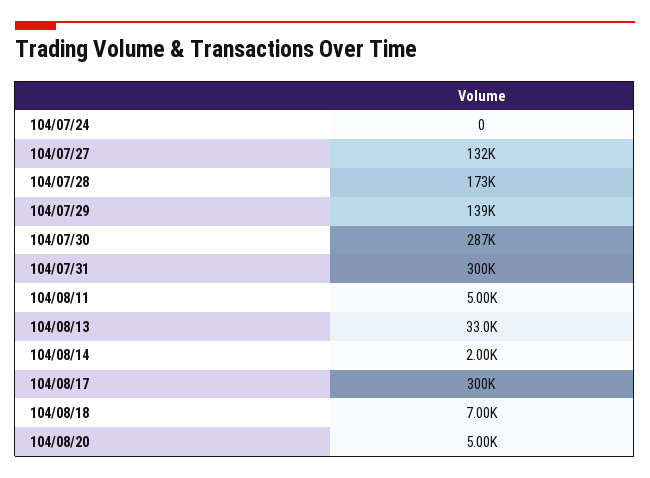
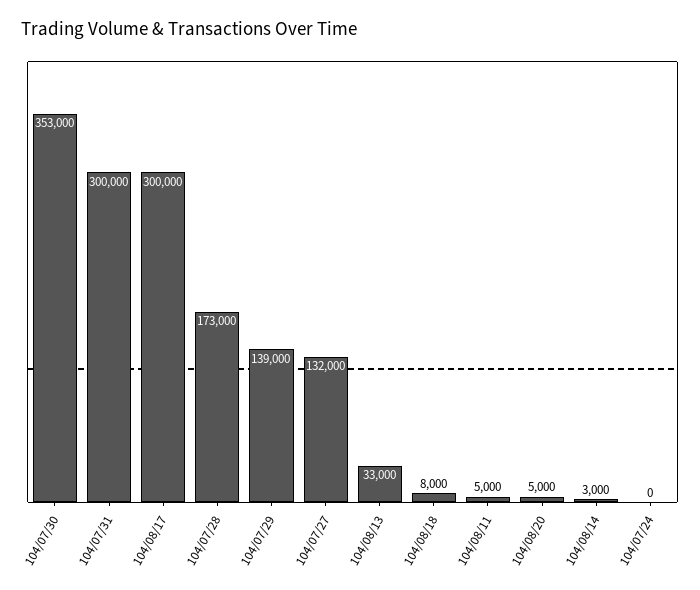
  {
    "104/07/24": 0,
    "104/07/27": 132000,
    "104/07/28": 173000,
    "104/07/29": 139000,
-   "104/07/30": 287000,
+   "104/07/30": 353000,
    "104/07/31": 300000,
    "104/08/11": 5000,
    "104/08/13": 33000,
-   "104/08/14": 2000,
+   "104/08/14": 3000,
    "104/08/17": 300000,
-   "104/08/18": 7000,
+   "104/08/18": 8000,
    "104/08/20": 5000
  }

